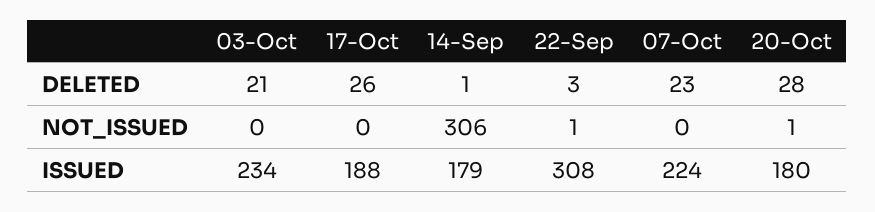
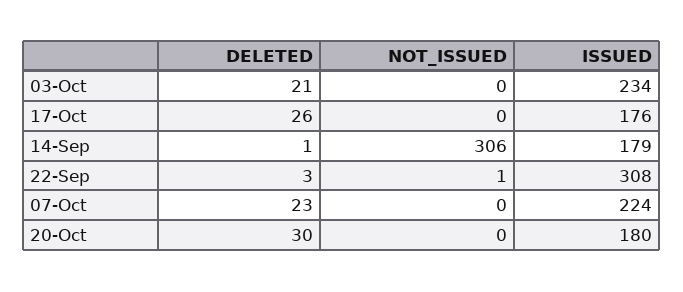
  {
    "03-Oct": {
      "DELETED": 21,
      "NOT_ISSUED": 0,
      "ISSUED": 234
    },
    "17-Oct": {
      "DELETED": 26,
      "NOT_ISSUED": 0,
-     "ISSUED": 188
+     "ISSUED": 176
    },
    "14-Sep": {
      "DELETED": 1,
      "NOT_ISSUED": 306,
      "ISSUED": 179
    },
    "22-Sep": {
      "DELETED": 3,
      "NOT_ISSUED": 1,
      "ISSUED": 308
    },
    "07-Oct": {
      "DELETED": 23,
      "NOT_ISSUED": 0,
      "ISSUED": 224
    },
    "20-Oct": {
-     "DELETED": 28,
+     "DELETED": 30,
-     "NOT_ISSUED": 1,
+     "NOT_ISSUED": 0,
      "ISSUED": 180
    }
  }

